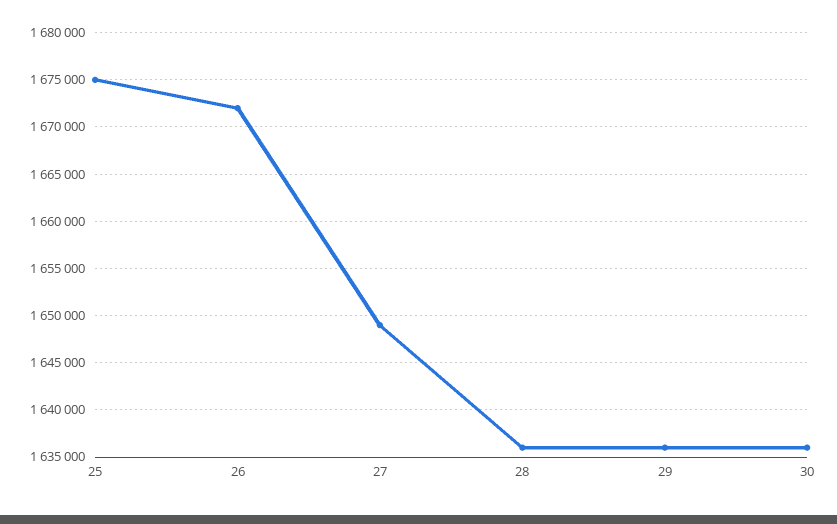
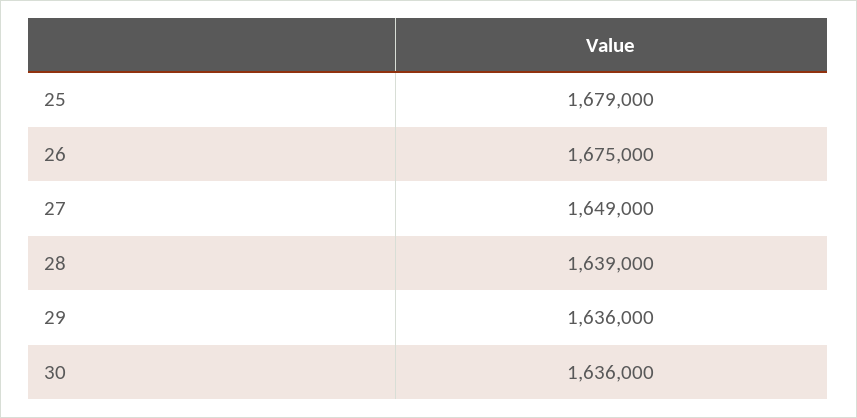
  {
-   "25": 1675000,
+   "25": 1679000,
-   "26": 1672000,
+   "26": 1675000,
    "27": 1649000,
-   "28": 1636000,
+   "28": 1639000,
    "29": 1636000,
    "30": 1636000
  }

